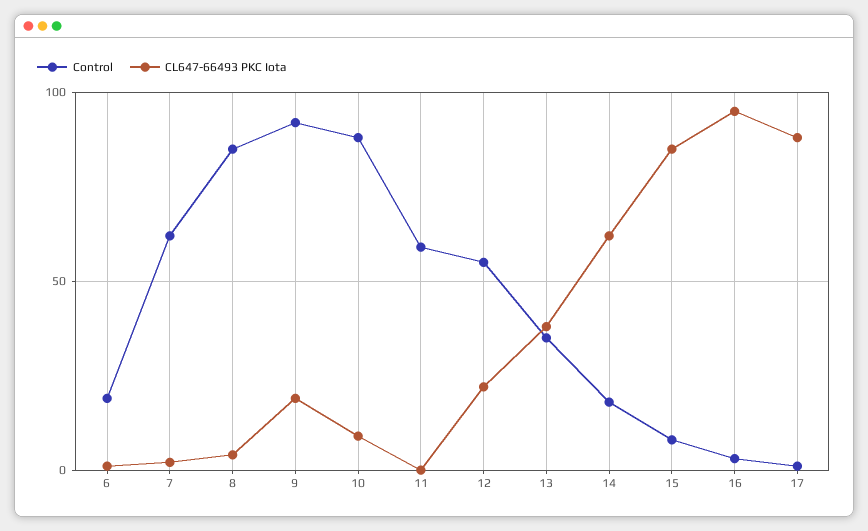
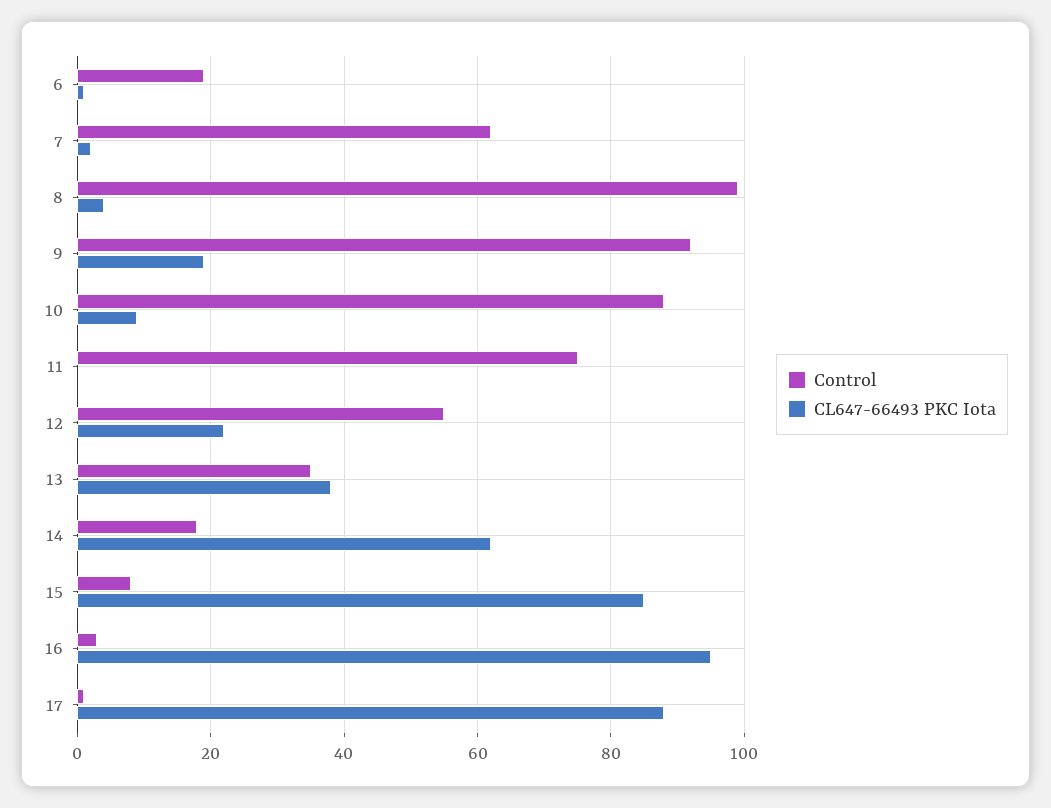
  {
    "Control": {
      "6": 20,
      "7": 60,
-     "8": 85,
+     "8": 100,
      "9": 90,
      "10": 90,
-     "11": 60,
+     "11": 75,
      "12": 55,
      "13": 35,
      "14": 20,
      "15": 10,
      "16": 5,
      "17": 0
    },
    "CL647-66493 PKC Iota": {
      "6": 0,
      "7": 0,
      "8": 5,
      "9": 20,
      "10": 10,
      "11": 0,
      "12": 20,
      "13": 40,
      "14": 60,
      "15": 85,
      "16": 95,
      "17": 90
    }
  }

